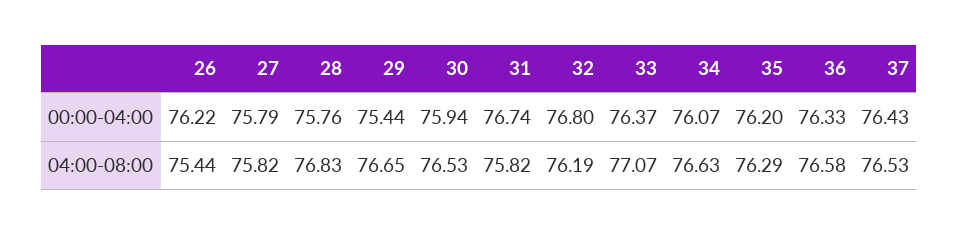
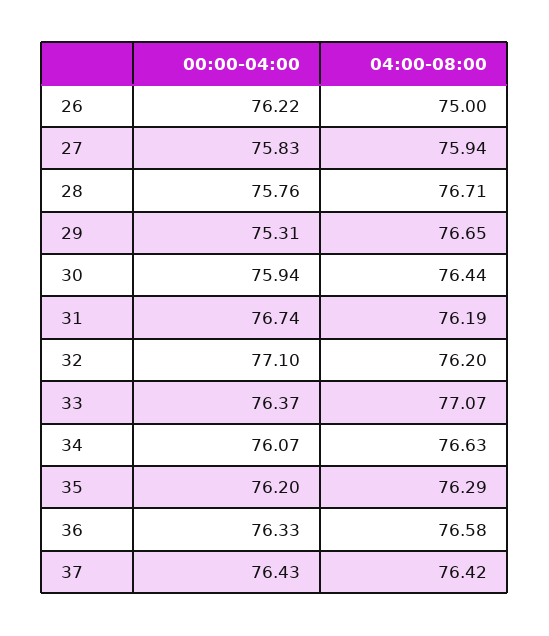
  {
    "26": {
      "00:00-04:00": 76.22,
-     "04:00-08:00": 75.44
+     "04:00-08:00": 75
    },
    "27": {
-     "00:00-04:00": 75.79,
+     "00:00-04:00": 75.83,
-     "04:00-08:00": 75.82
+     "04:00-08:00": 75.94
    },
    "28": {
      "00:00-04:00": 75.76,
-     "04:00-08:00": 76.83
+     "04:00-08:00": 76.71
    },
    "29": {
-     "00:00-04:00": 75.44,
+     "00:00-04:00": 75.31,
      "04:00-08:00": 76.65
    },
    "30": {
      "00:00-04:00": 75.94,
-     "04:00-08:00": 76.53
+     "04:00-08:00": 76.44
    },
    "31": {
      "00:00-04:00": 76.74,
-     "04:00-08:00": 75.82
+     "04:00-08:00": 76.19
    },
    "32": {
-     "00:00-04:00": 76.8,
+     "00:00-04:00": 77.1,
-     "04:00-08:00": 76.19
+     "04:00-08:00": 76.2
    },
    "33": {
      "00:00-04:00": 76.37,
      "04:00-08:00": 77.07
    },
    "34": {
      "00:00-04:00": 76.07,
      "04:00-08:00": 76.63
    },
    "35": {
      "00:00-04:00": 76.2,
      "04:00-08:00": 76.29
    },
    "36": {
      "00:00-04:00": 76.33,
      "04:00-08:00": 76.58
    },
    "37": {
      "00:00-04:00": 76.43,
-     "04:00-08:00": 76.53
+     "04:00-08:00": 76.42
    }
  }

